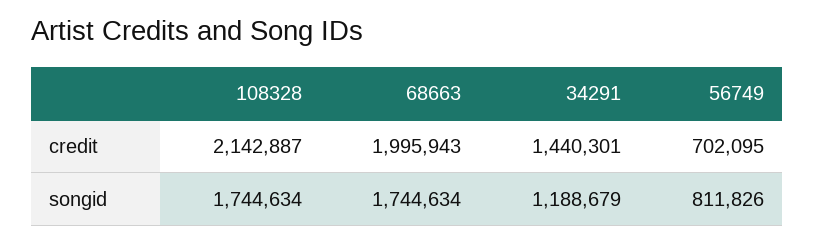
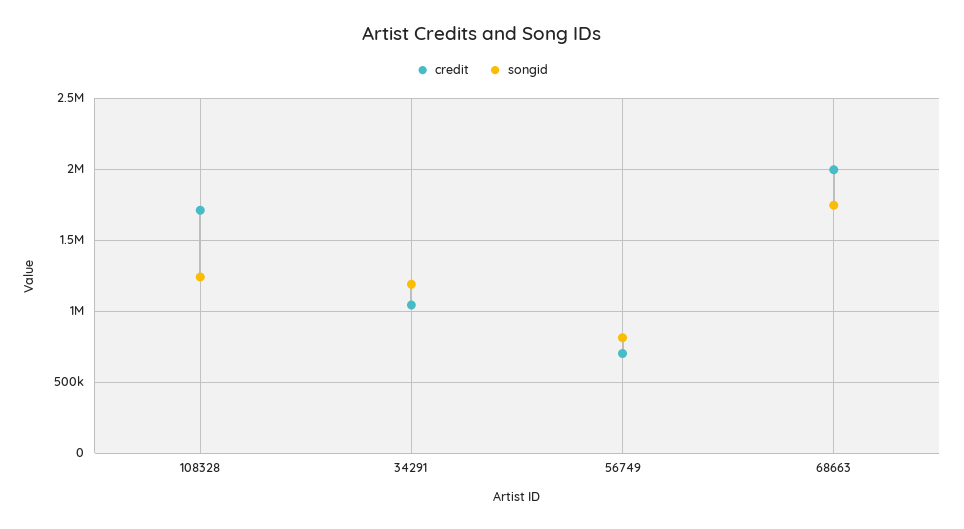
  {
    "credit": {
-     "108328": 2142887,
+     "108328": 1700000,
      "68663": 1995943,
-     "34291": 1440301,
+     "34291": 1050000,
      "56749": 702095
    },
    "songid": {
-     "108328": 1744634,
+     "108328": 1250000,
      "68663": 1744634,
      "34291": 1188679,
      "56749": 811826
    }
  }

